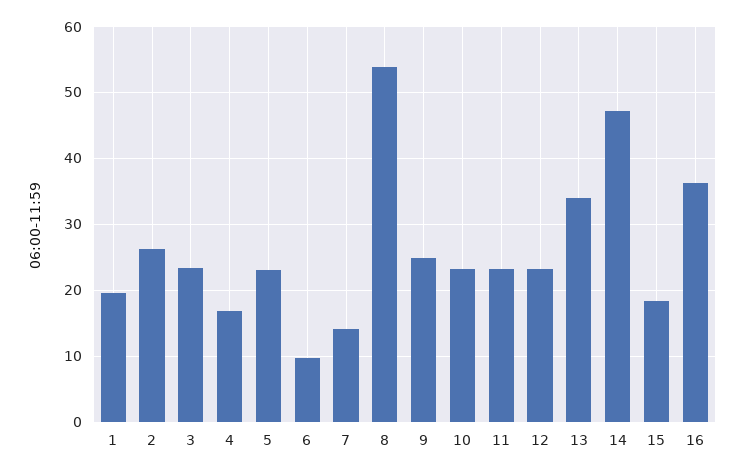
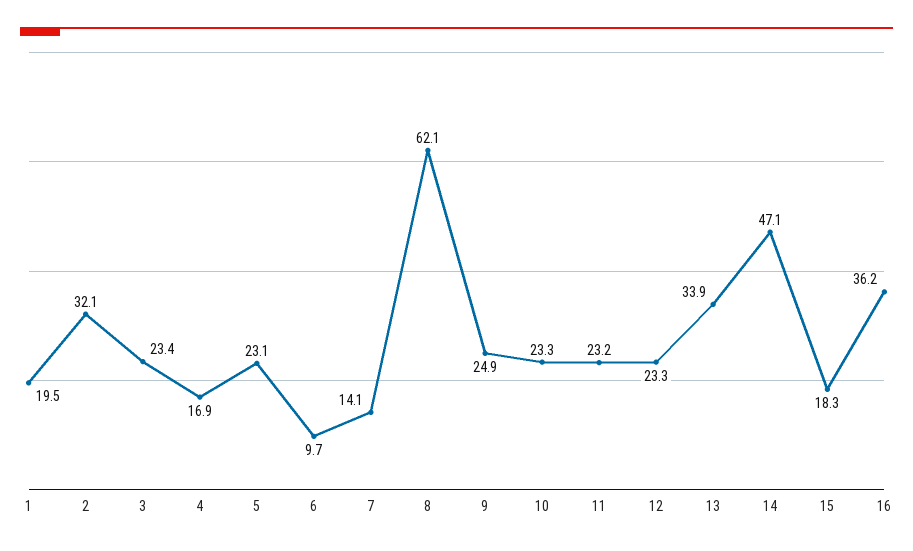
  {
    "1": 19.5,
-   "2": 26,
+   "2": 32.1,
    "3": 23.4,
    "4": 16.9,
    "5": 23.1,
    "6": 9.7,
    "7": 14.1,
-   "8": 54,
+   "8": 62.1,
    "9": 24.9,
    "10": 23.3,
    "11": 23.2,
    "12": 23.3,
    "13": 33.9,
    "14": 47.1,
    "15": 18.3,
    "16": 36.2
  }

